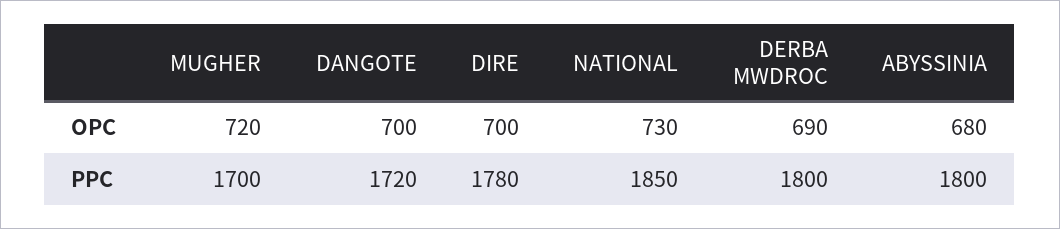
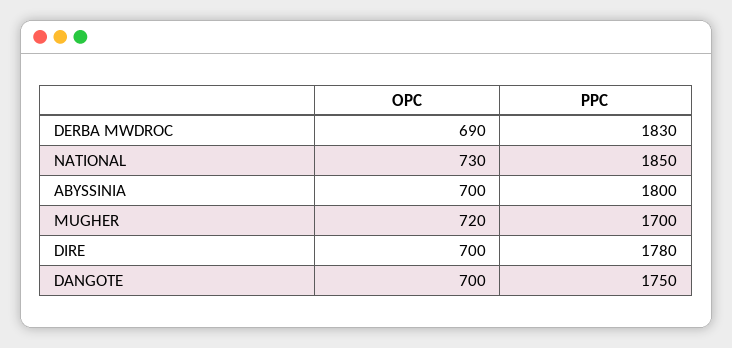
  {
    "MUGHER": {
      "OPC": 720,
      "PPC": 1700
    },
    "DANGOTE": {
      "OPC": 700,
-     "PPC": 1720
+     "PPC": 1750
    },
    "DIRE": {
      "OPC": 700,
      "PPC": 1780
    },
    "NATIONAL": {
      "OPC": 730,
      "PPC": 1850
    },
    "DERBA MWDROC": {
      "OPC": 690,
-     "PPC": 1800
+     "PPC": 1830
    },
    "ABYSSINIA": {
-     "OPC": 680,
+     "OPC": 700,
      "PPC": 1800
    }
  }

